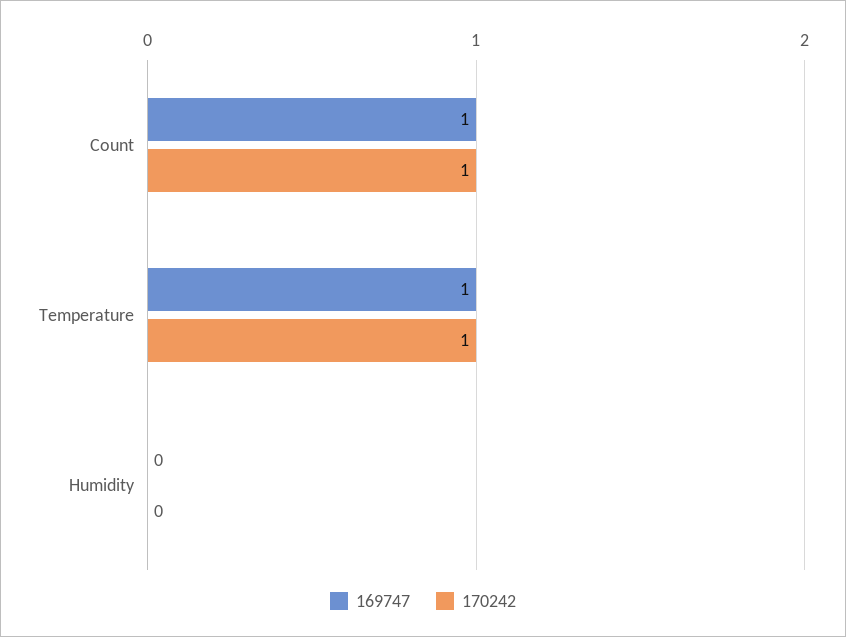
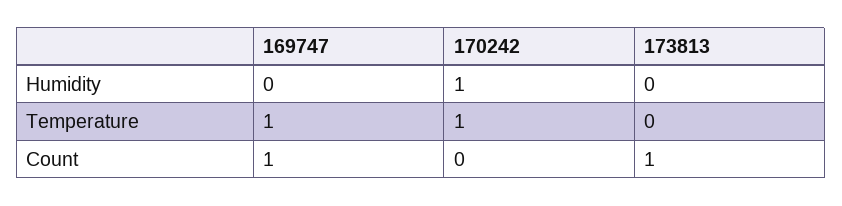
  {
    "169747": {
      "Count": 1,
      "Temperature": 1,
      "Humidity": 0
    },
    "170242": {
-     "Count": 1,
+     "Count": 0,
      "Temperature": 1,
-     "Humidity": 0
+     "Humidity": 1
-   }
+   },
+   "173813": {
+     "Humidity": 0,
+     "Temperature": 0,
+     "Count": 1
+   }
  }

